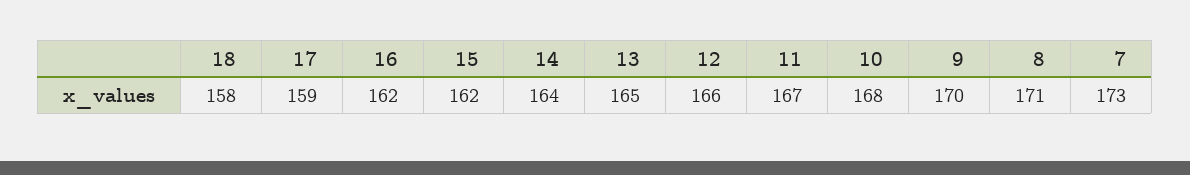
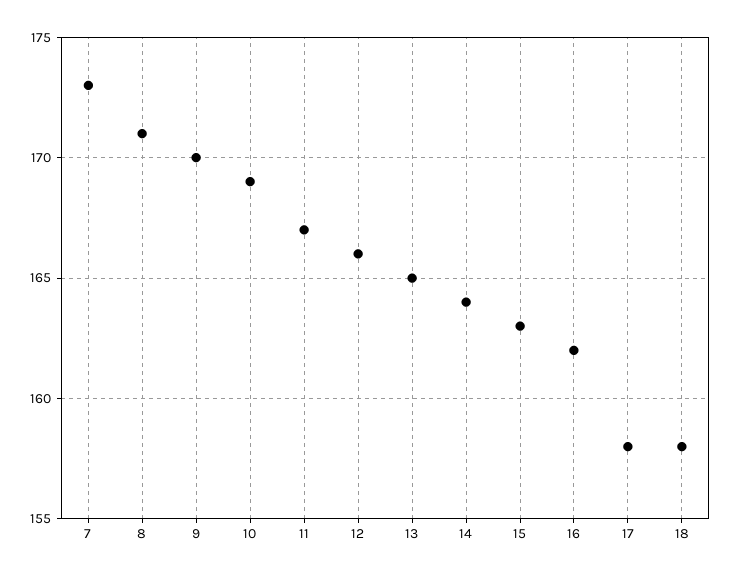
  {
    "18": 158,
-   "17": 159,
+   "17": 158,
    "16": 162,
-   "15": 162,
+   "15": 163,
    "14": 164,
    "13": 165,
    "12": 166,
    "11": 167,
-   "10": 168,
+   "10": 169,
    "9": 170,
    "8": 171,
    "7": 173
  }

